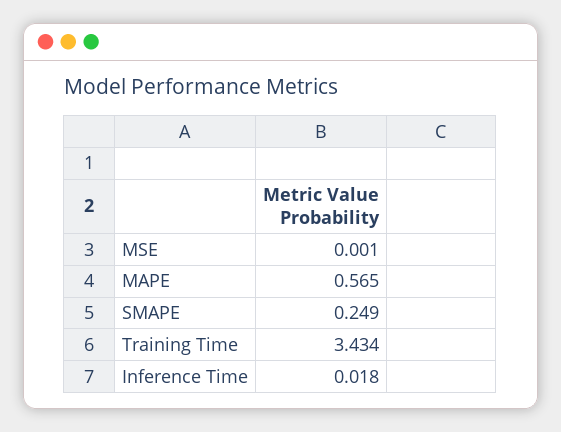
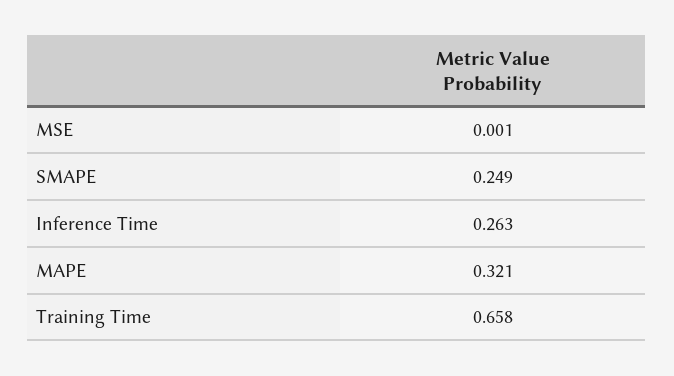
  {
    "MSE": 0.001,
-   "MAPE": 0.565,
+   "MAPE": 0.321,
    "SMAPE": 0.249,
-   "Training Time": 3.434,
+   "Training Time": 0.658,
-   "Inference Time": 0.018
+   "Inference Time": 0.263
  }

